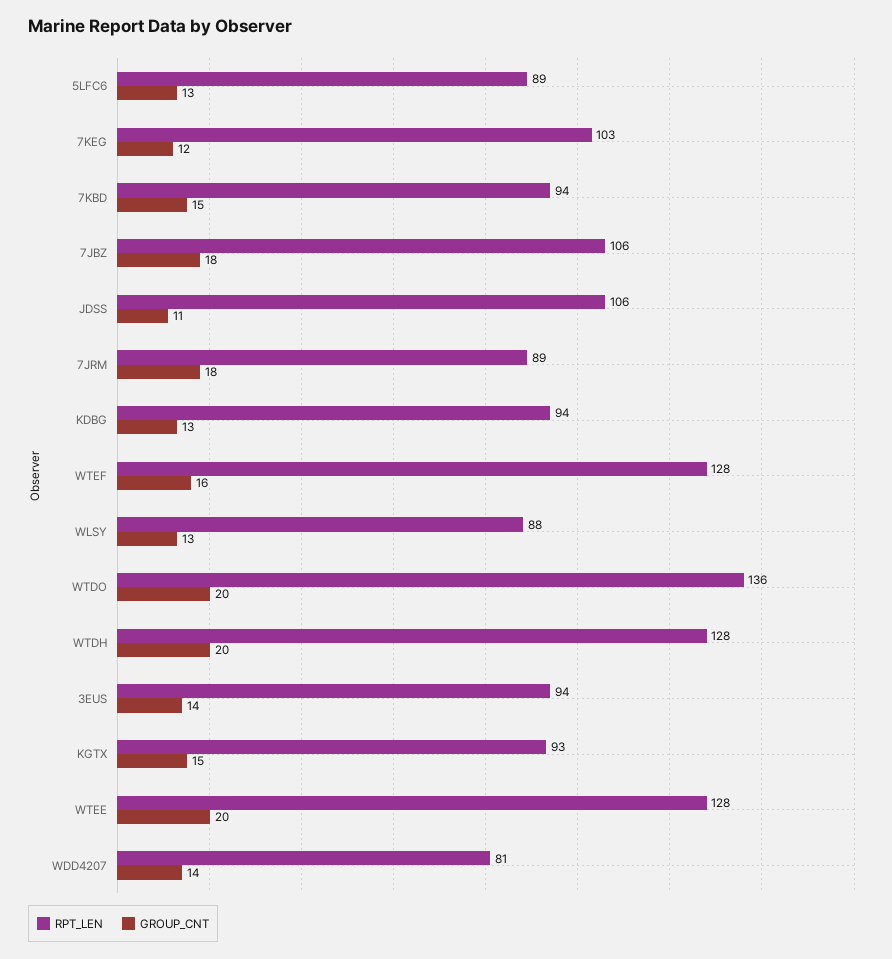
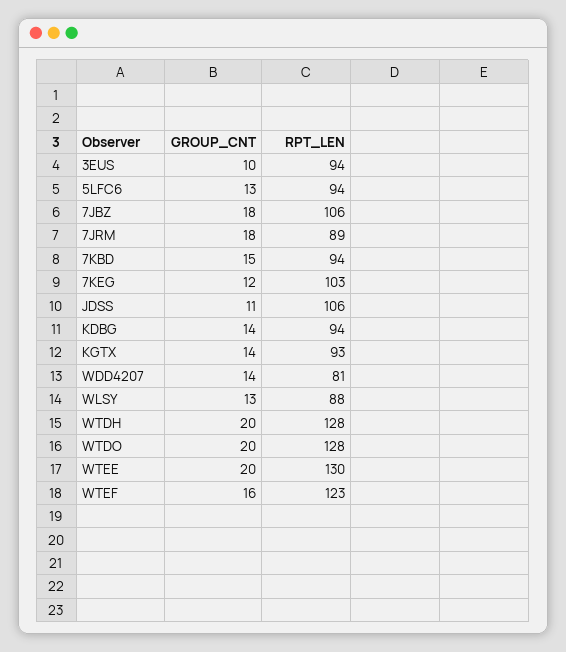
  {
    "RPT_LEN": {
-     "5LFC6": 89,
+     "5LFC6": 94,
      "7KEG": 103,
      "7KBD": 94,
      "7JBZ": 106,
      "JDSS": 106,
      "7JRM": 89,
      "KDBG": 94,
-     "WTEF": 128,
+     "WTEF": 123,
      "WLSY": 88,
-     "WTDO": 136,
+     "WTDO": 128,
      "WTDH": 128,
      "3EUS": 94,
      "KGTX": 93,
-     "WTEE": 128,
+     "WTEE": 130,
      "WDD4207": 81
    },
    "GROUP_CNT": {
      "5LFC6": 13,
      "7KEG": 12,
      "7KBD": 15,
      "7JBZ": 18,
      "JDSS": 11,
      "7JRM": 18,
-     "KDBG": 13,
+     "KDBG": 14,
      "WTEF": 16,
      "WLSY": 13,
      "WTDO": 20,
      "WTDH": 20,
-     "3EUS": 14,
+     "3EUS": 10,
-     "KGTX": 15,
+     "KGTX": 14,
      "WTEE": 20,
      "WDD4207": 14
    }
  }

